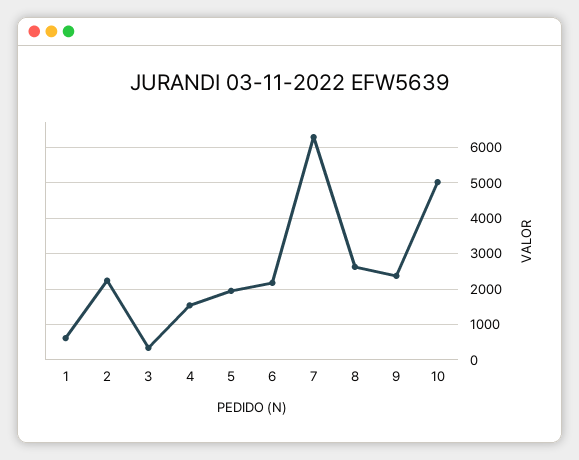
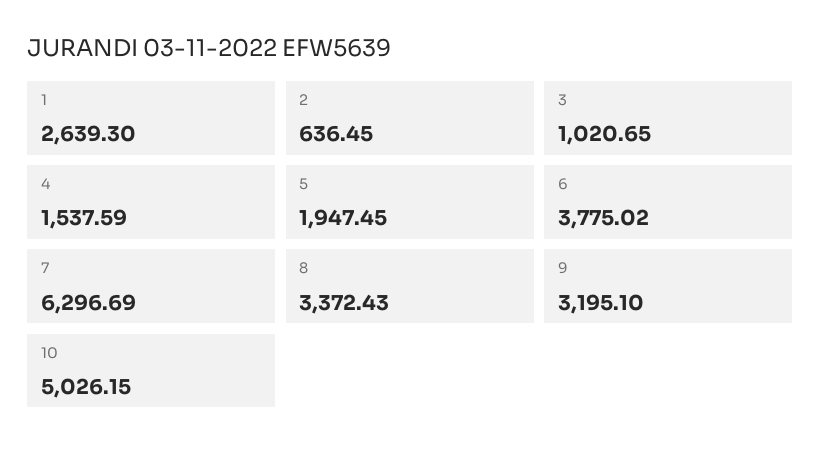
  {
-   "1": 600,
+   "1": 2639.3,
-   "2": 2200,
+   "2": 636.45,
-   "3": 400,
+   "3": 1020.65,
    "4": 1537.59,
    "5": 1947.45,
-   "6": 2200,
+   "6": 3775.02,
    "7": 6296.69,
-   "8": 2600,
+   "8": 3372.43,
-   "9": 2400,
+   "9": 3195.1,
    "10": 5026.15
  }

